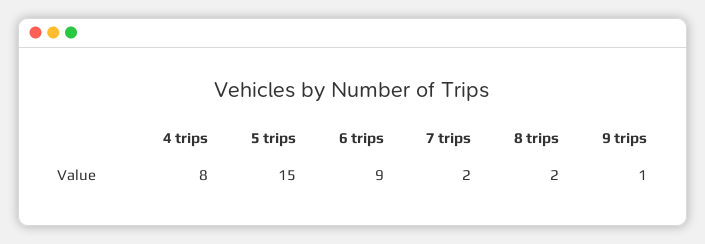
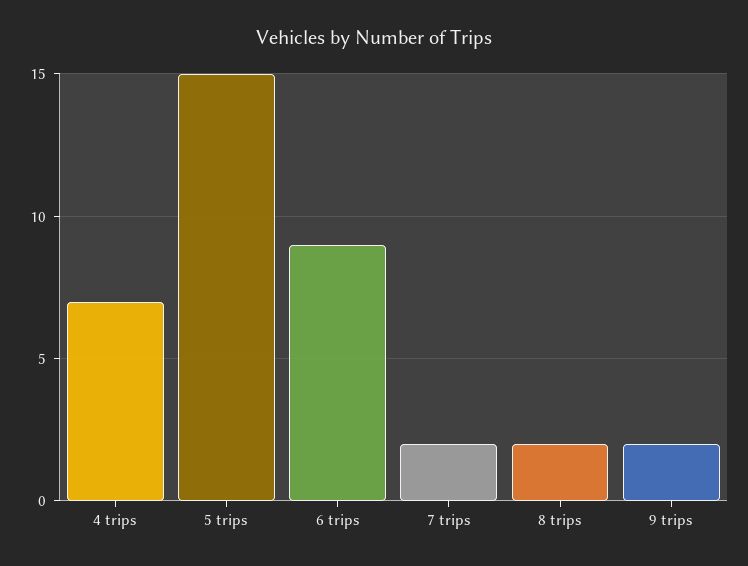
  {
-   "4 trips": 8,
+   "4 trips": 7,
    "5 trips": 15,
    "6 trips": 9,
    "7 trips": 2,
    "8 trips": 2,
-   "9 trips": 1
+   "9 trips": 2
  }

